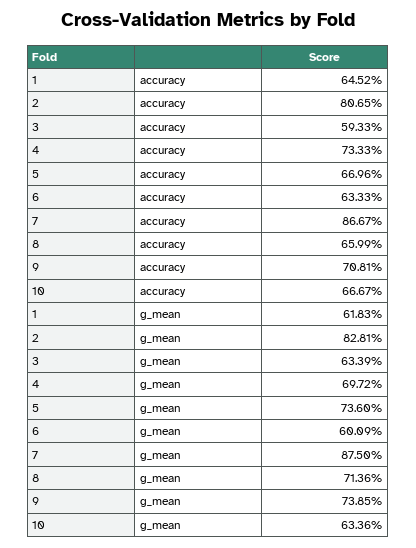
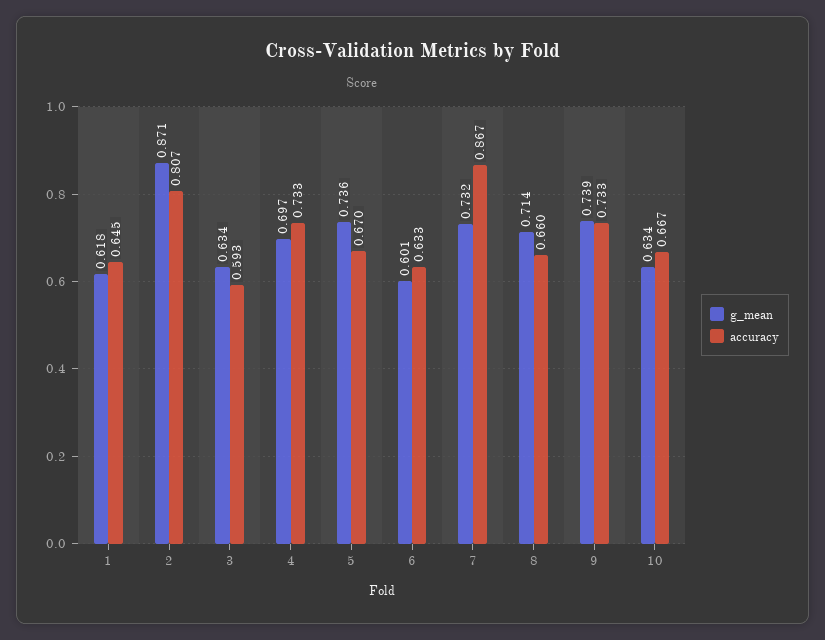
  {
    "accuracy": {
      "1": 0.6452,
      "2": 0.8065,
      "3": 0.5933,
      "4": 0.7333,
      "5": 0.6696,
      "6": 0.6333,
      "7": 0.8667,
      "8": 0.6599,
-     "9": 0.7081,
+     "9": 0.733,
      "10": 0.6667
    },
    "g_mean": {
      "1": 0.6183,
-     "2": 0.8281,
+     "2": 0.871,
      "3": 0.6339,
      "4": 0.6972,
      "5": 0.736,
      "6": 0.6009,
-     "7": 0.875,
+     "7": 0.732,
      "8": 0.7136,
      "9": 0.7385,
      "10": 0.6336
    }
  }

